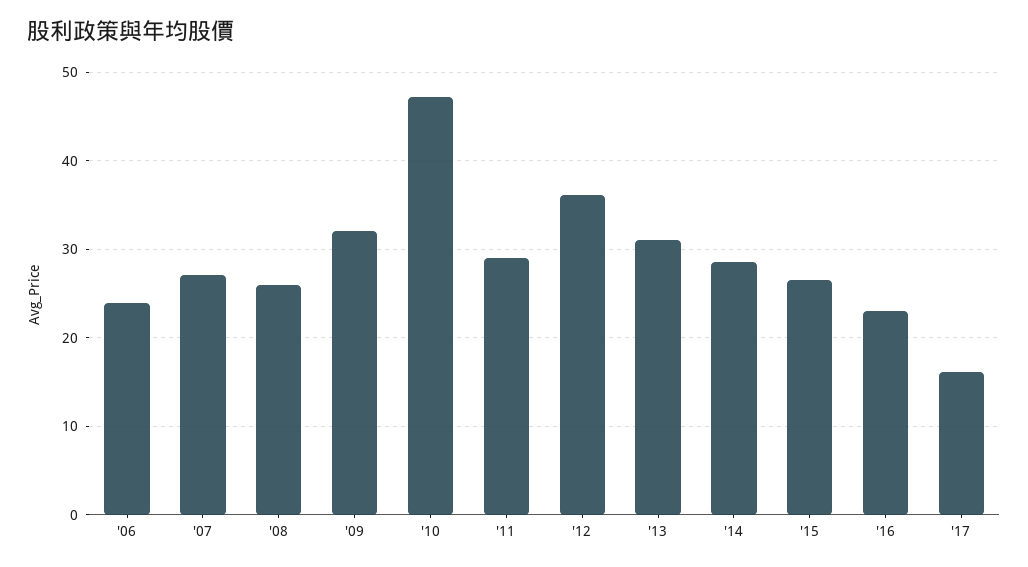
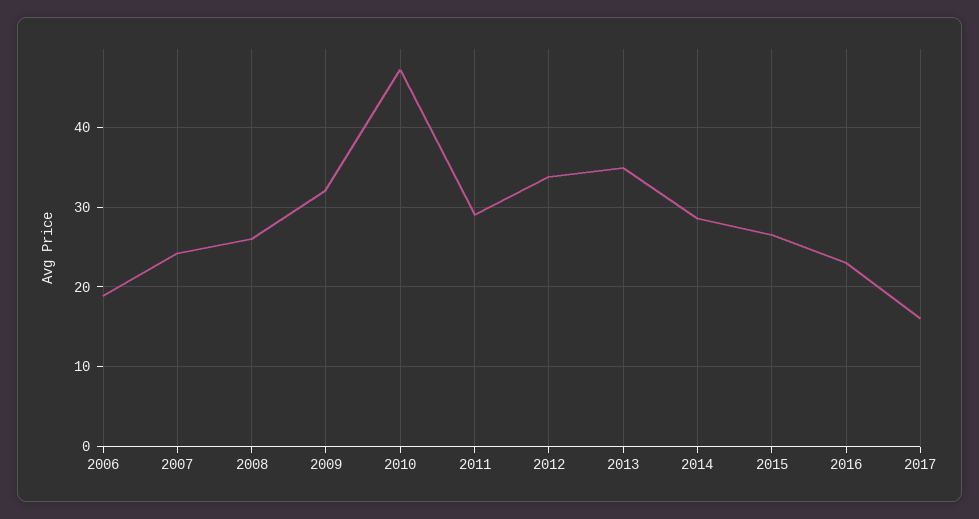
  {
-   "'06": 24,
+   "'06": 19,
-   "'07": 27,
+   "'07": 24,
    "'08": 26,
    "'09": 32,
    "'10": 47,
    "'11": 29,
-   "'12": 36,
+   "'12": 34,
-   "'13": 31,
+   "'13": 35,
    "'14": 29,
    "'15": 27,
    "'16": 23,
    "'17": 16
  }

